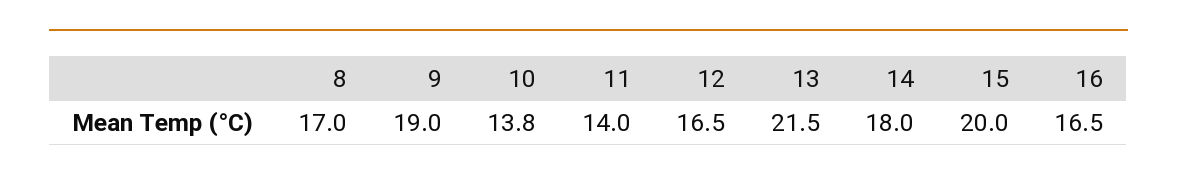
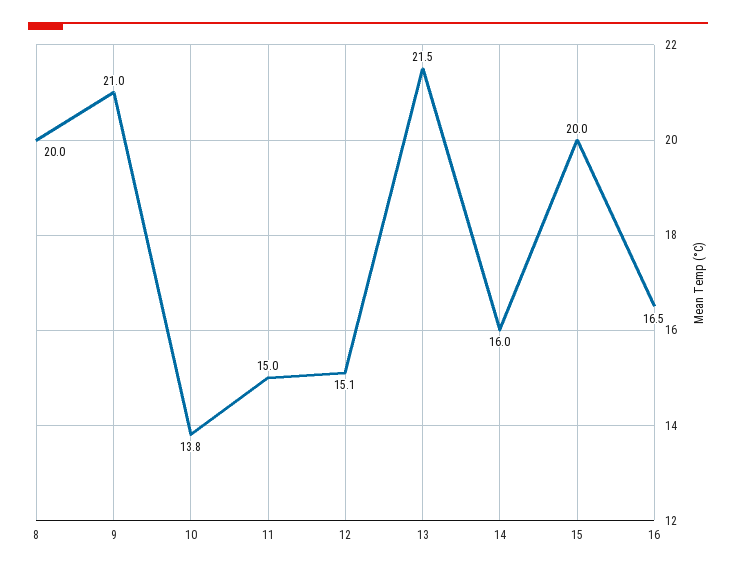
  {
-   "8": 17,
+   "8": 20,
-   "9": 19,
+   "9": 21,
    "10": 13.8,
-   "11": 14,
+   "11": 15,
-   "12": 16.5,
+   "12": 15.1,
    "13": 21.5,
-   "14": 18,
+   "14": 16,
    "15": 20,
    "16": 16.5
  }

